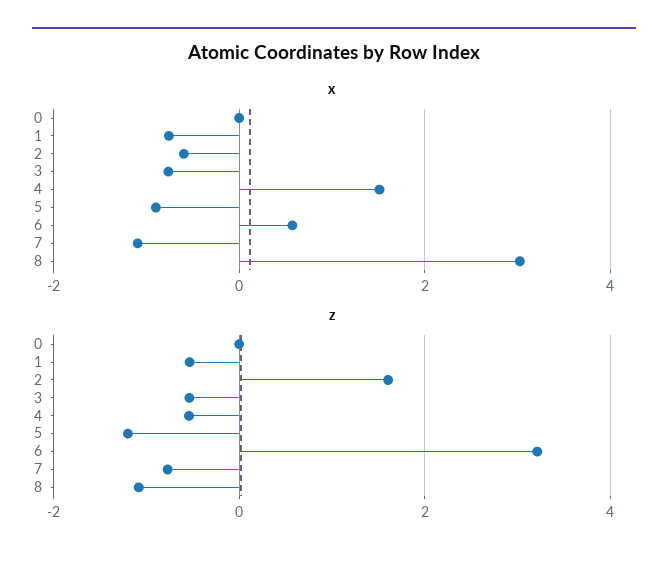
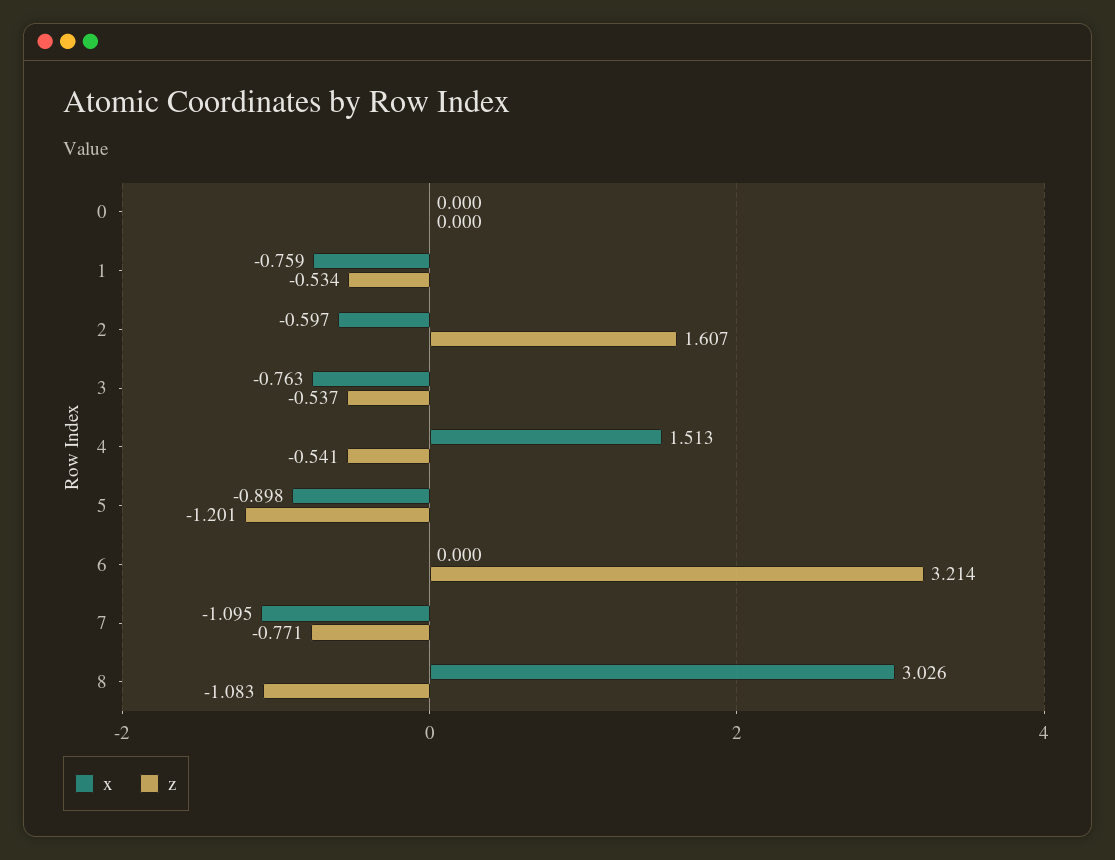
  {
    "x": {
      "0": 0,
      "1": -0.759,
      "2": -0.597,
      "3": -0.763,
      "4": 1.513,
      "5": -0.898,
-     "6": 0.6,
+     "6": 0,
      "7": -1.095,
      "8": 3.026
    },
    "z": {
      "0": 0,
      "1": -0.534,
      "2": 1.607,
      "3": -0.537,
      "4": -0.541,
      "5": -1.201,
      "6": 3.214,
      "7": -0.771,
      "8": -1.083
    }
  }

